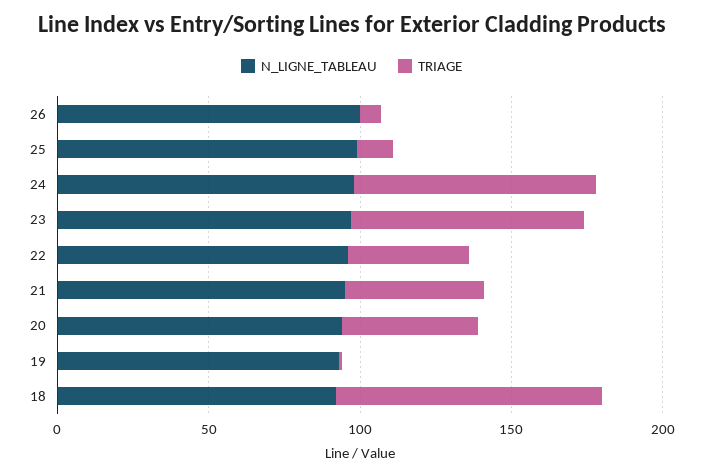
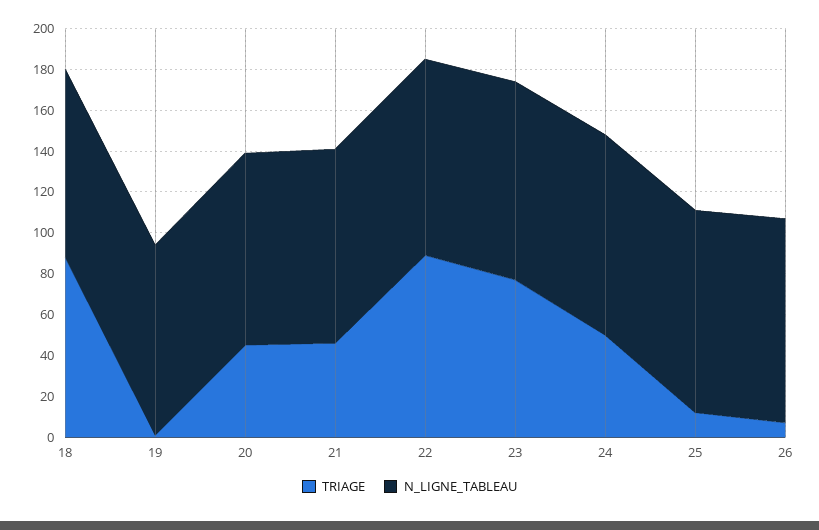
  {
    "N_LIGNE_TABLEAU": {
      "26": 100,
      "25": 100,
      "24": 100,
      "23": 95,
      "22": 95,
      "21": 95,
      "20": 95,
      "19": 95,
      "18": 90
    },
    "TRIAGE": {
      "26": 5,
      "25": 10,
-     "24": 80,
+     "24": 50,
      "23": 75,
-     "22": 40,
+     "22": 90,
      "21": 45,
      "20": 45,
      "19": 0,
      "18": 90
    }
  }

